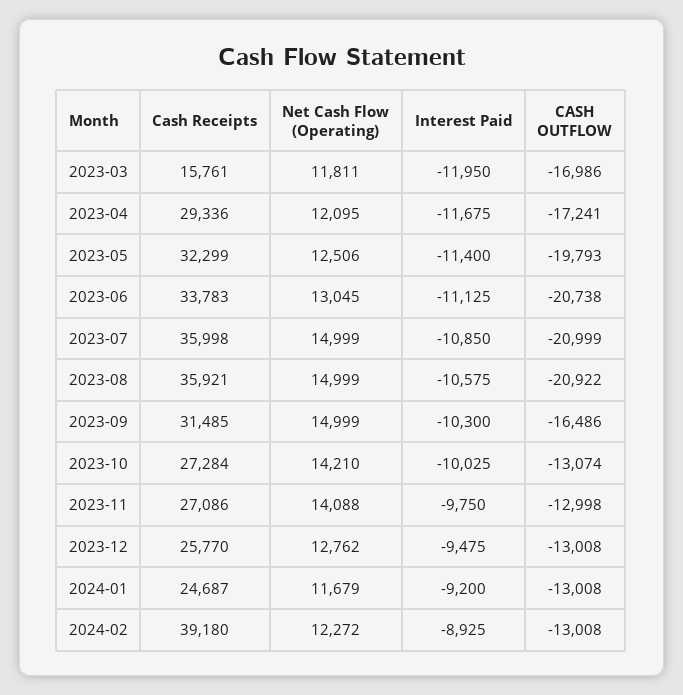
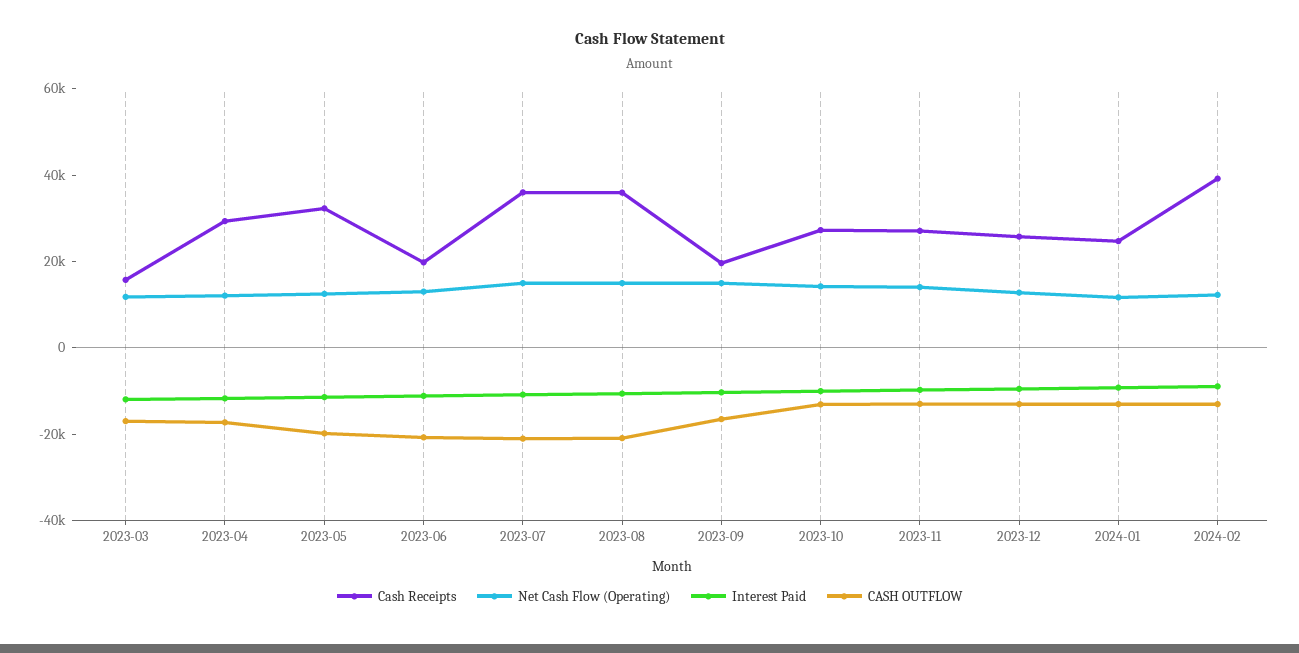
  {
    "Cash Receipts": {
      "2023-03": 15761,
      "2023-04": 29336,
      "2023-05": 32299,
-     "2023-06": 33783,
+     "2023-06": 20000,
      "2023-07": 35998,
      "2023-08": 35921,
-     "2023-09": 31485,
+     "2023-09": 20000,
      "2023-10": 27284,
      "2023-11": 27086,
      "2023-12": 25770,
      "2024-01": 24687,
      "2024-02": 39180
    },
    "Net Cash Flow (Operating)": {
      "2023-03": 11811,
      "2023-04": 12095,
      "2023-05": 12506,
      "2023-06": 13045,
      "2023-07": 14999,
      "2023-08": 14999,
      "2023-09": 14999,
      "2023-10": 14210,
      "2023-11": 14088,
      "2023-12": 12762,
      "2024-01": 11679,
      "2024-02": 12272
    },
    "Interest Paid": {
      "2023-03": -11950,
      "2023-04": -11675,
      "2023-05": -11400,
      "2023-06": -11125,
      "2023-07": -10850,
      "2023-08": -10575,
      "2023-09": -10300,
      "2023-10": -10025,
      "2023-11": -9750,
      "2023-12": -9475,
      "2024-01": -9200,
      "2024-02": -8925
    },
    "CASH OUTFLOW": {
      "2023-03": -16986,
      "2023-04": -17241,
      "2023-05": -19793,
      "2023-06": -20738,
      "2023-07": -20999,
      "2023-08": -20922,
      "2023-09": -16486,
      "2023-10": -13074,
      "2023-11": -12998,
      "2023-12": -13008,
      "2024-01": -13008,
      "2024-02": -13008
    }
  }

